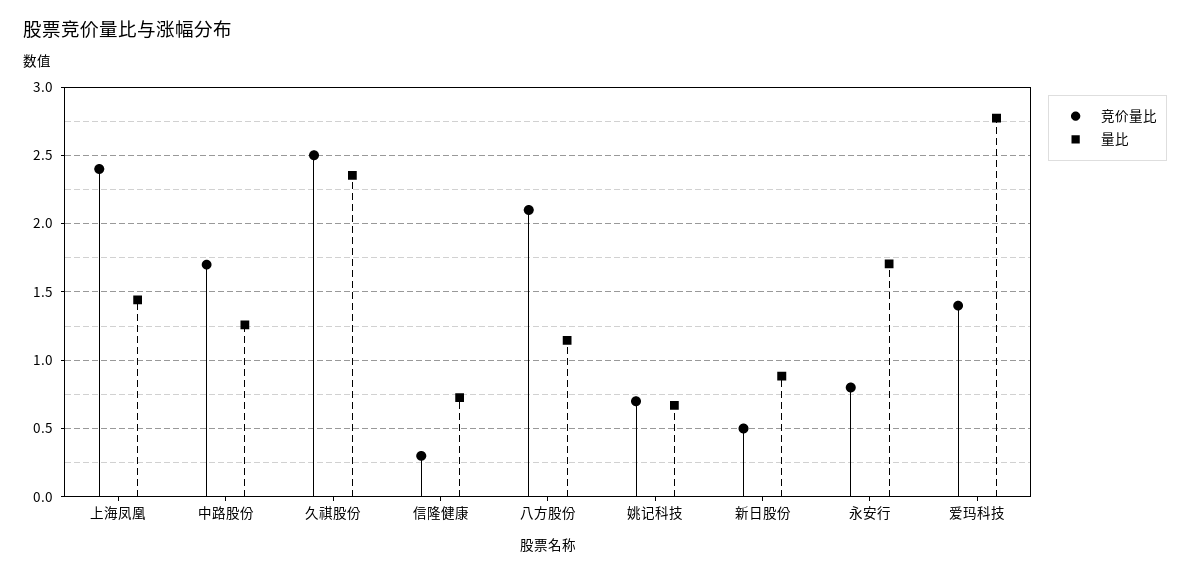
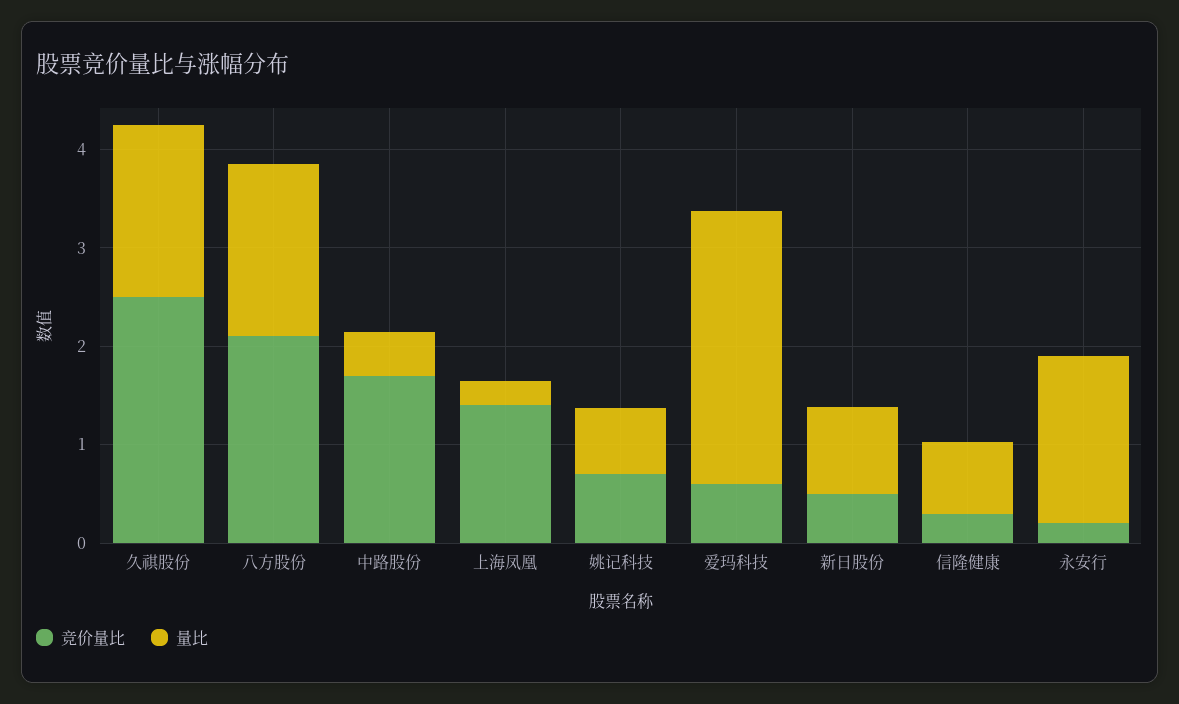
  {
    "竞价量比": {
-     "上海凤凰": 2.4,
+     "上海凤凰": 1.4,
      "中路股份": 1.7,
      "久祺股份": 2.5,
      "信隆健康": 0.3,
      "八方股份": 2.1,
      "姚记科技": 0.7,
      "新日股份": 0.5,
-     "永安行": 0.8,
+     "永安行": 0.2,
-     "爱玛科技": 1.4
+     "爱玛科技": 0.6
    },
    "量比": {
-     "上海凤凰": 1.45,
+     "上海凤凰": 0.2,
-     "中路股份": 1.25,
+     "中路股份": 0.4,
-     "久祺股份": 2.35,
+     "久祺股份": 1.8,
      "信隆健康": 0.75,
-     "八方股份": 1.15,
+     "八方股份": 1.8,
      "姚记科技": 0.65,
      "新日股份": 0.9,
      "永安行": 1.7,
      "爱玛科技": 2.75
    }
  }

